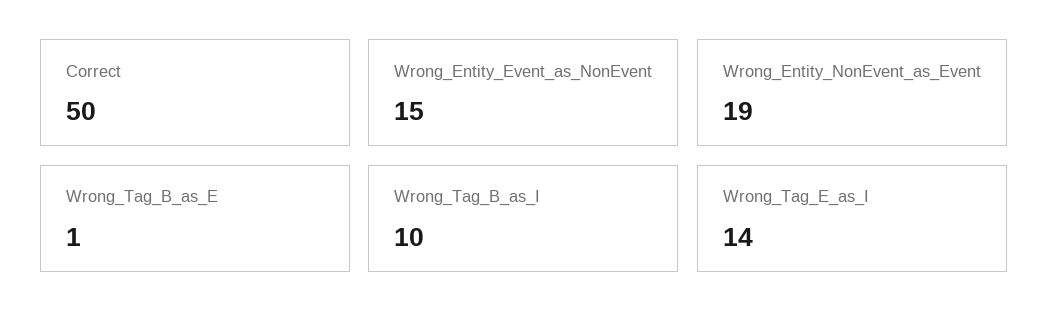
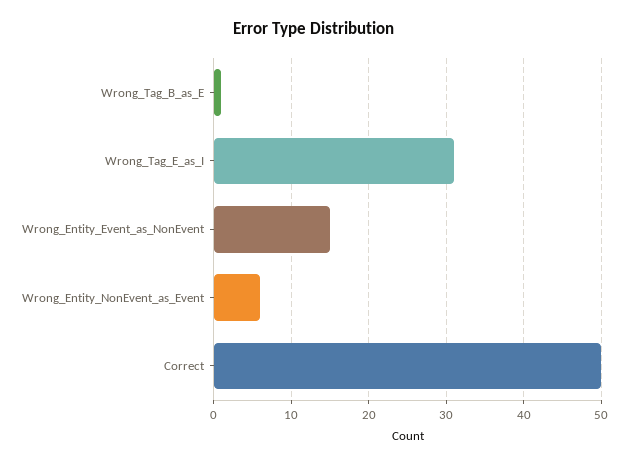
  {
    "Correct": 50,
    "Wrong_Entity_Event_as_NonEvent": 15,
-   "Wrong_Entity_NonEvent_as_Event": 19,
+   "Wrong_Entity_NonEvent_as_Event": 6,
    "Wrong_Tag_B_as_E": 1,
-   "Wrong_Tag_B_as_I": 10,
-   "Wrong_Tag_E_as_I": 14
+   "Wrong_Tag_E_as_I": 31
  }

